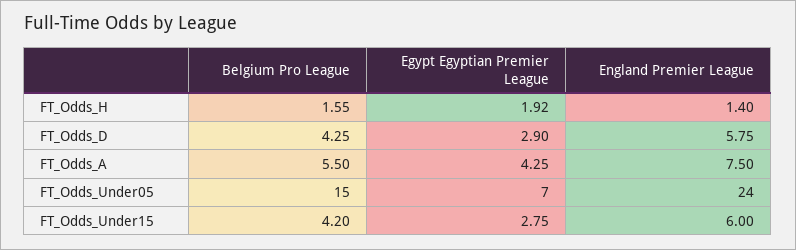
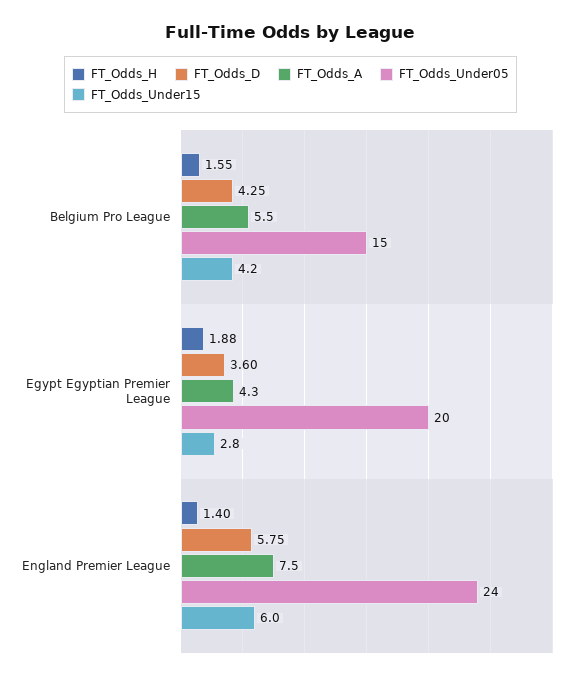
  {
    "FT_Odds_H": {
      "Belgium Pro League": 1.55,
-     "Egypt Egyptian Premier League": 1.92,
+     "Egypt Egyptian Premier League": 1.88,
      "England Premier League": 1.4
    },
    "FT_Odds_D": {
      "Belgium Pro League": 4.25,
-     "Egypt Egyptian Premier League": 2.9,
+     "Egypt Egyptian Premier League": 3.6,
      "England Premier League": 5.75
    },
    "FT_Odds_A": {
      "Belgium Pro League": 5.5,
      "Egypt Egyptian Premier League": 4.25,
      "England Premier League": 7.5
    },
    "FT_Odds_Under05": {
      "Belgium Pro League": 15,
-     "Egypt Egyptian Premier League": 7,
+     "Egypt Egyptian Premier League": 20,
      "England Premier League": 24
    },
    "FT_Odds_Under15": {
      "Belgium Pro League": 4.2,
      "Egypt Egyptian Premier League": 2.75,
      "England Premier League": 6
    }
  }

